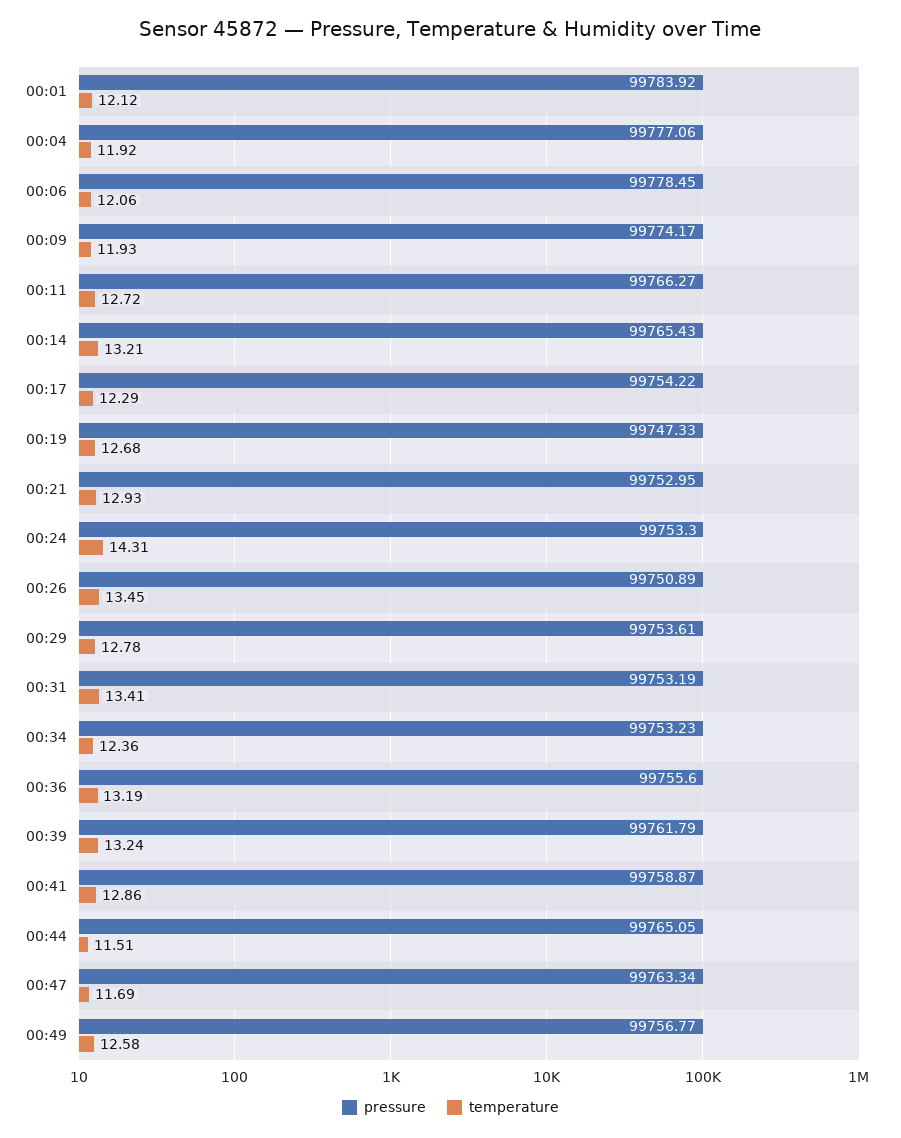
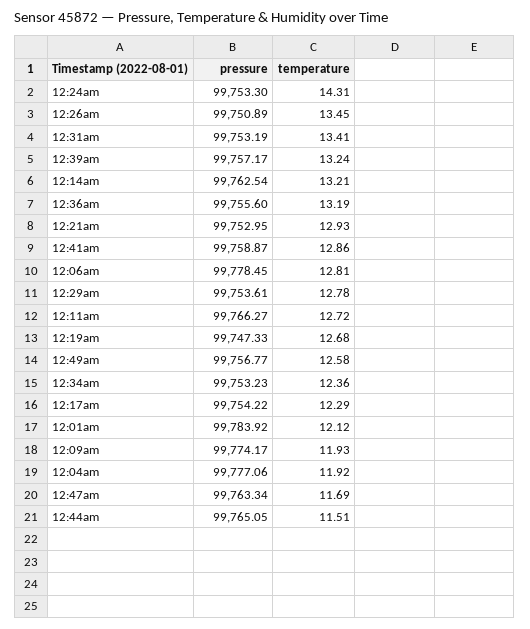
  {
    "pressure": {
      "00:01": 99783.92,
      "00:04": 99777.06,
      "00:06": 99778.45,
      "00:09": 99774.17,
      "00:11": 99766.27,
-     "00:14": 99765.43,
+     "00:14": 99762.54,
      "00:17": 99754.22,
      "00:19": 99747.33,
      "00:21": 99752.95,
      "00:24": 99753.3,
      "00:26": 99750.89,
      "00:29": 99753.61,
      "00:31": 99753.19,
      "00:34": 99753.23,
      "00:36": 99755.6,
-     "00:39": 99761.79,
+     "00:39": 99757.17,
      "00:41": 99758.87,
      "00:44": 99765.05,
      "00:47": 99763.34,
      "00:49": 99756.77
    },
    "temperature": {
      "00:01": 12.12,
      "00:04": 11.92,
-     "00:06": 12.06,
+     "00:06": 12.81,
      "00:09": 11.93,
      "00:11": 12.72,
      "00:14": 13.21,
      "00:17": 12.29,
      "00:19": 12.68,
      "00:21": 12.93,
      "00:24": 14.31,
      "00:26": 13.45,
      "00:29": 12.78,
      "00:31": 13.41,
      "00:34": 12.36,
      "00:36": 13.19,
      "00:39": 13.24,
      "00:41": 12.86,
      "00:44": 11.51,
      "00:47": 11.69,
      "00:49": 12.58
    }
  }

